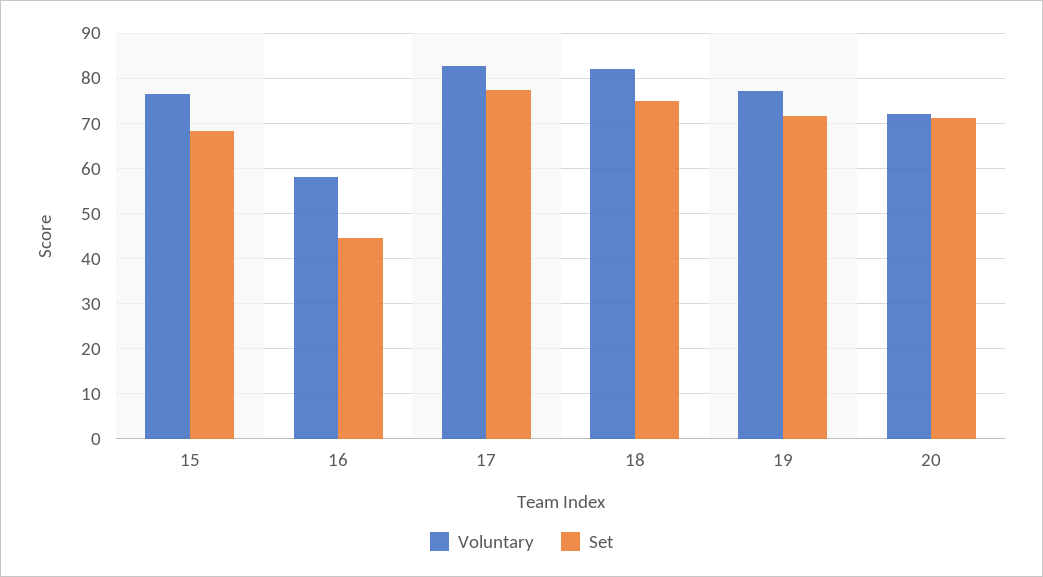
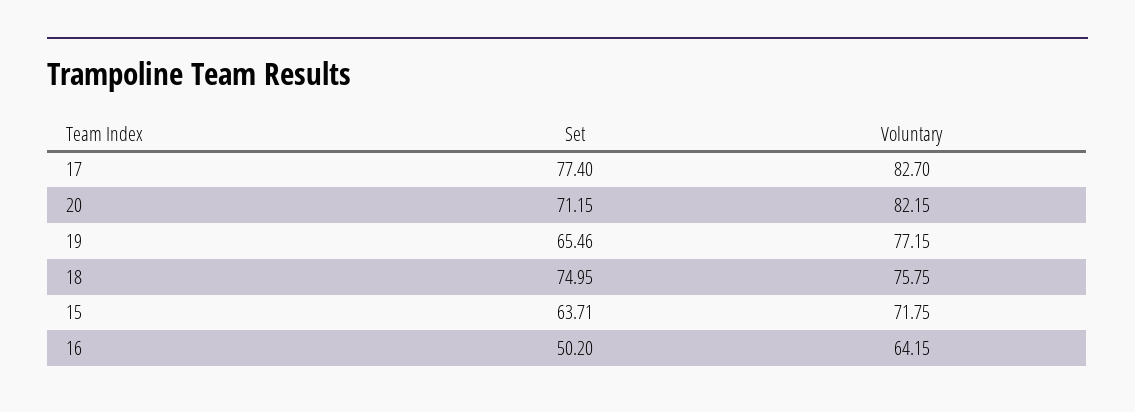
  {
    "Voluntary": {
-     "15": 76,
+     "15": 71.75,
-     "16": 58,
+     "16": 64.15,
      "17": 82.7,
-     "18": 82,
+     "18": 75.75,
      "19": 77.15,
-     "20": 72
+     "20": 82.15
    },
    "Set": {
-     "15": 68,
+     "15": 63.71,
-     "16": 44,
+     "16": 50.2,
      "17": 77.4,
      "18": 74.95,
-     "19": 72,
+     "19": 65.46,
      "20": 71.15
    }
  }

